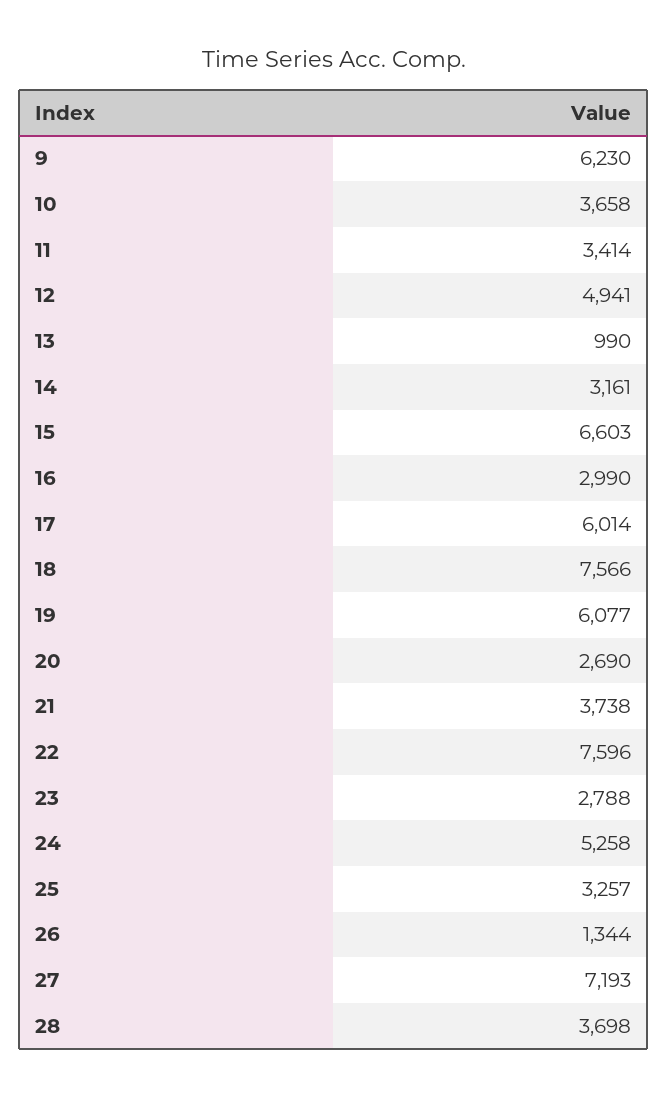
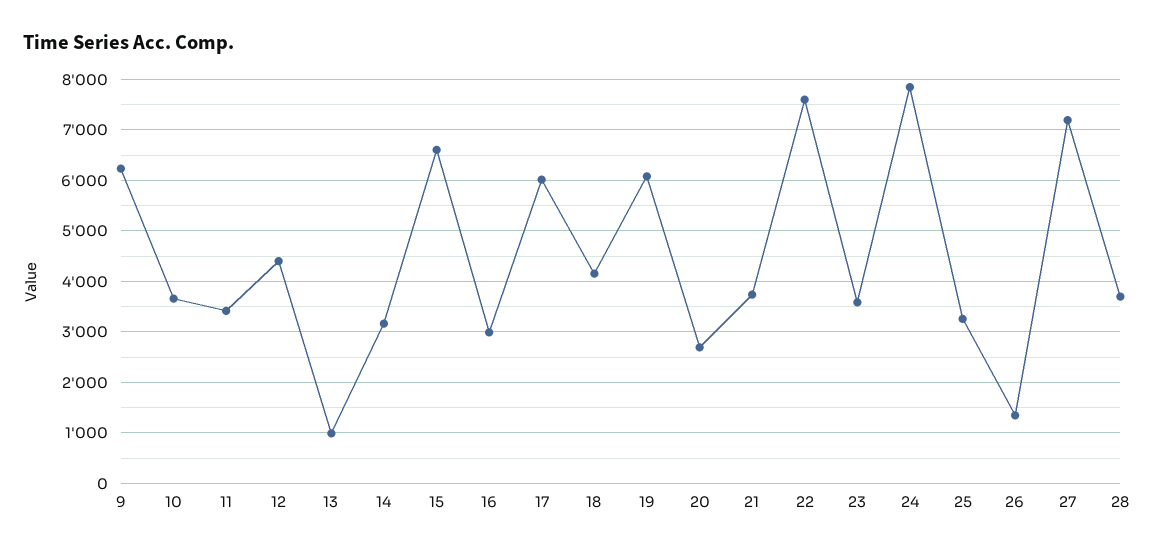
  {
    "9": 6230,
    "10": 3658,
    "11": 3414,
-   "12": 4941,
+   "12": 4400,
    "13": 990,
    "14": 3161,
    "15": 6603,
    "16": 2990,
    "17": 6014,
-   "18": 7566,
+   "18": 4200,
    "19": 6077,
    "20": 2690,
    "21": 3738,
    "22": 7596,
-   "23": 2788,
+   "23": 3600,
-   "24": 5258,
+   "24": 7800,
    "25": 3257,
    "26": 1344,
    "27": 7193,
    "28": 3698
  }

